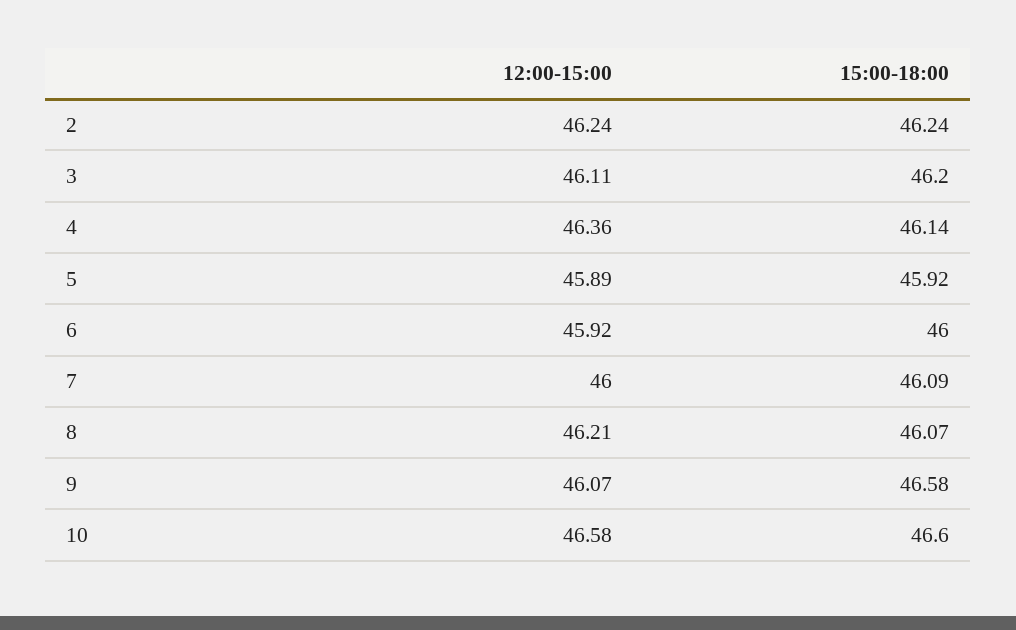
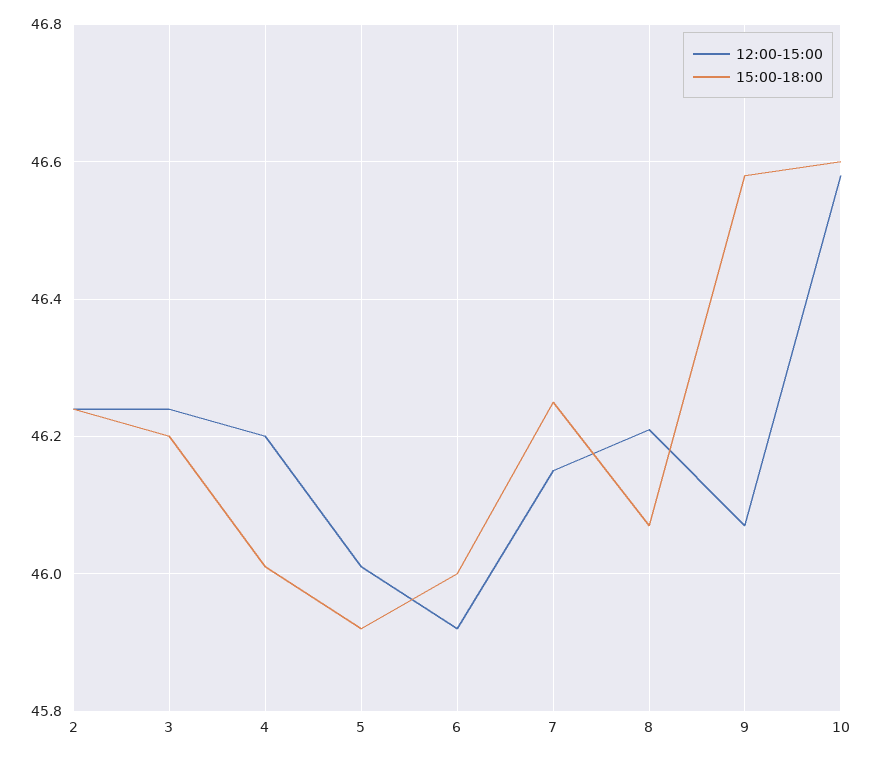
  {
    "12:00-15:00": {
      "2": 46.24,
-     "3": 46.11,
+     "3": 46.25,
-     "4": 46.36,
+     "4": 46.2,
-     "5": 45.89,
+     "5": 46,
      "6": 45.92,
-     "7": 46,
+     "7": 46.15,
      "8": 46.21,
      "9": 46.07,
      "10": 46.58
    },
    "15:00-18:00": {
      "2": 46.24,
      "3": 46.2,
-     "4": 46.14,
+     "4": 46,
      "5": 45.92,
      "6": 46,
-     "7": 46.09,
+     "7": 46.25,
      "8": 46.07,
      "9": 46.58,
      "10": 46.6
    }
  }

